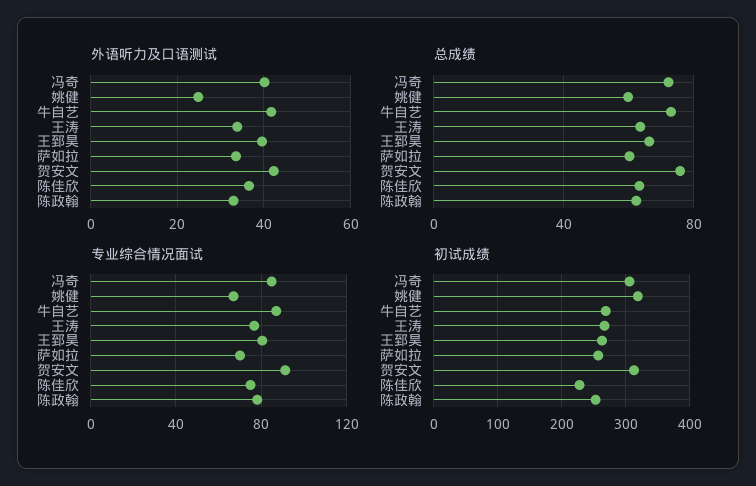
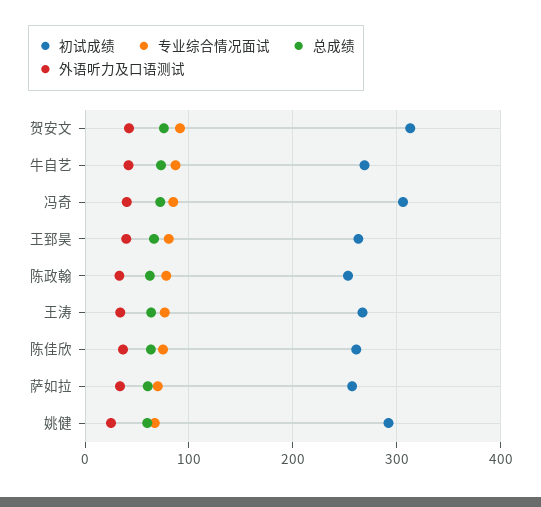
  {
    "外语听力及口语测试": {
      "冯奇": 40,
      "姚健": 24,
      "牛自艺": 42,
      "王涛": 34,
      "王郅昊": 40,
      "萨如拉": 34,
      "贺安文": 42,
      "陈佳欣": 36,
      "陈政翰": 34
    },
    "总成绩": {
      "冯奇": 70,
      "姚健": 60,
      "牛自艺": 75,
      "王涛": 65,
      "王郅昊": 65,
      "萨如拉": 60,
      "贺安文": 75,
      "陈佳欣": 65,
      "陈政翰": 60
    },
    "专业综合情况面试": {
      "冯奇": 85,
      "姚健": 65,
      "牛自艺": 85,
      "王涛": 75,
      "王郅昊": 80,
      "萨如拉": 70,
      "贺安文": 90,
      "陈佳欣": 75,
      "陈政翰": 80
    },
    "初试成绩": {
      "冯奇": 310,
-     "姚健": 320,
+     "姚健": 290,
      "牛自艺": 270,
      "王涛": 270,
      "王郅昊": 260,
      "萨如拉": 260,
      "贺安文": 310,
-     "陈佳欣": 230,
+     "陈佳欣": 260,
      "陈政翰": 250
    }
  }

